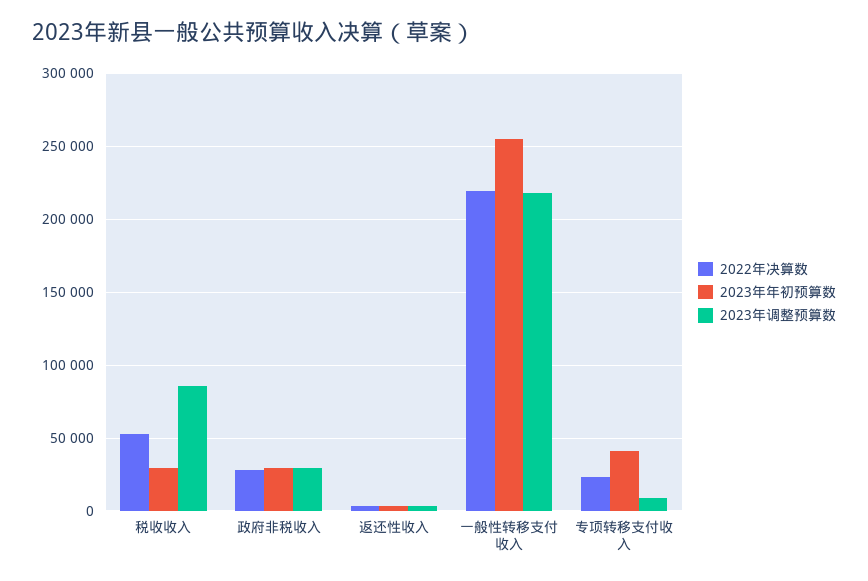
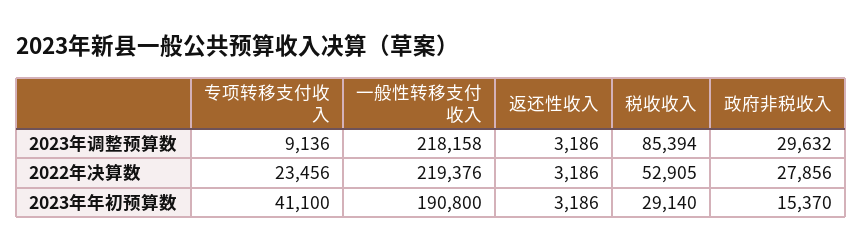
  {
    "2022年决算数": {
      "税收收入": 52905,
      "政府非税收入": 27856,
      "返还性收入": 3186,
      "一般性转移支付收入": 219376,
      "专项转移支付收入": 23456
    },
    "2023年年初预算数": {
      "税收收入": 29140,
-     "政府非税收入": 30000,
+     "政府非税收入": 15370,
      "返还性收入": 3186,
-     "一般性转移支付收入": 255000,
+     "一般性转移支付收入": 190800,
      "专项转移支付收入": 41100
    },
    "2023年调整预算数": {
      "税收收入": 85394,
      "政府非税收入": 29632,
      "返还性收入": 3186,
      "一般性转移支付收入": 218158,
      "专项转移支付收入": 9136
    }
  }

